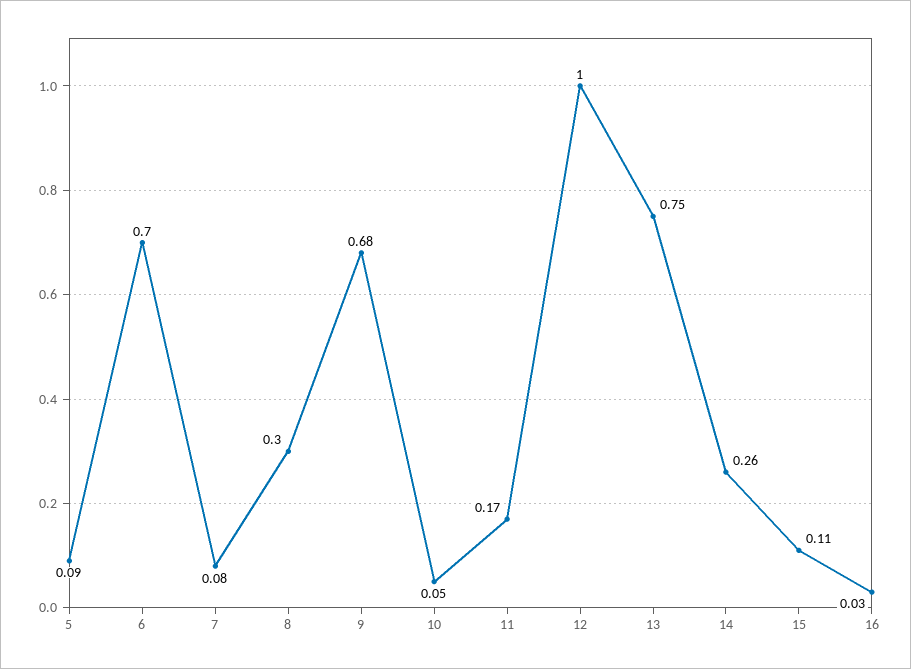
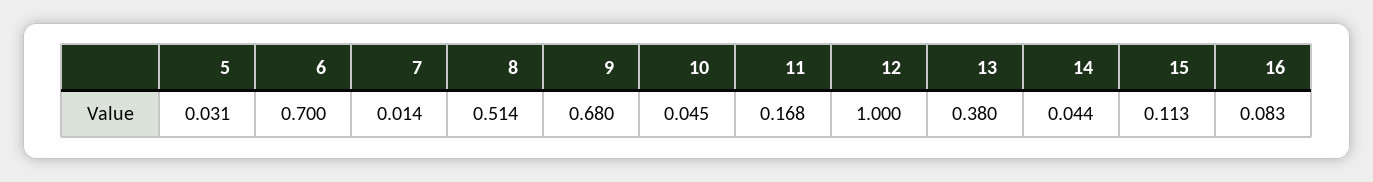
  {
-   "5": 0.09,
+   "5": 0.031,
    "6": 0.7,
-   "7": 0.08,
+   "7": 0.014,
-   "8": 0.3,
+   "8": 0.514,
    "9": 0.68,
    "10": 0.045,
    "11": 0.168,
    "12": 1,
-   "13": 0.75,
+   "13": 0.38,
-   "14": 0.26,
+   "14": 0.044,
    "15": 0.113,
-   "16": 0.03
+   "16": 0.083
  }

